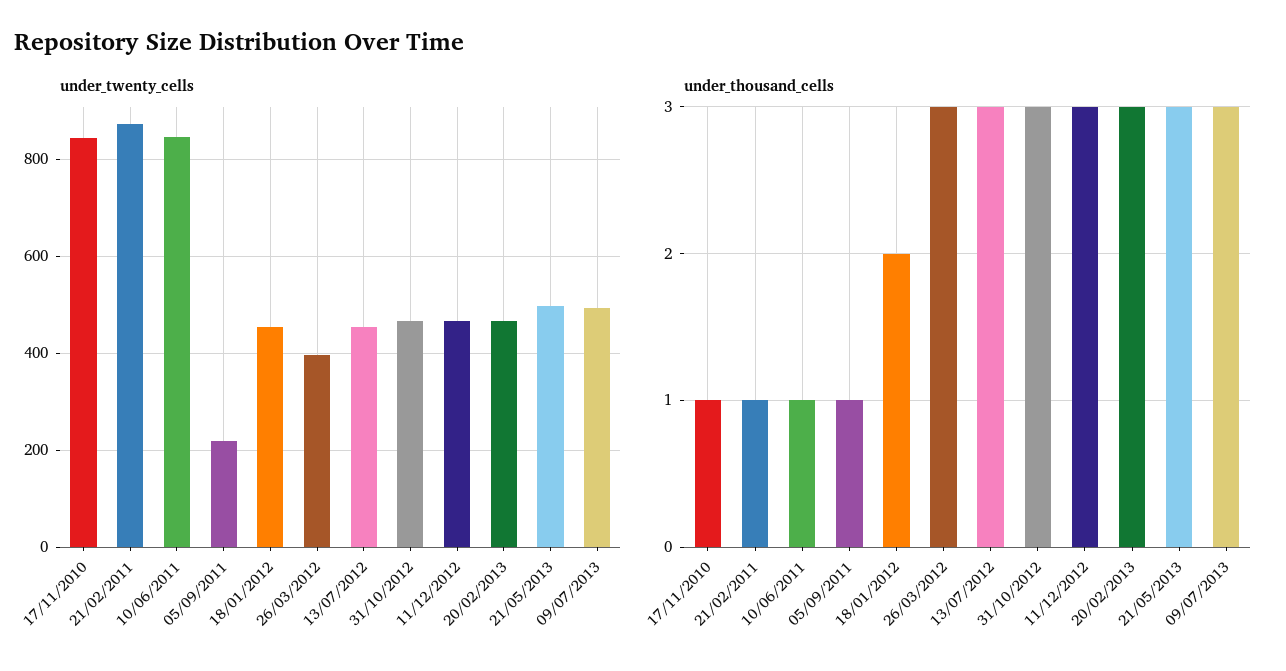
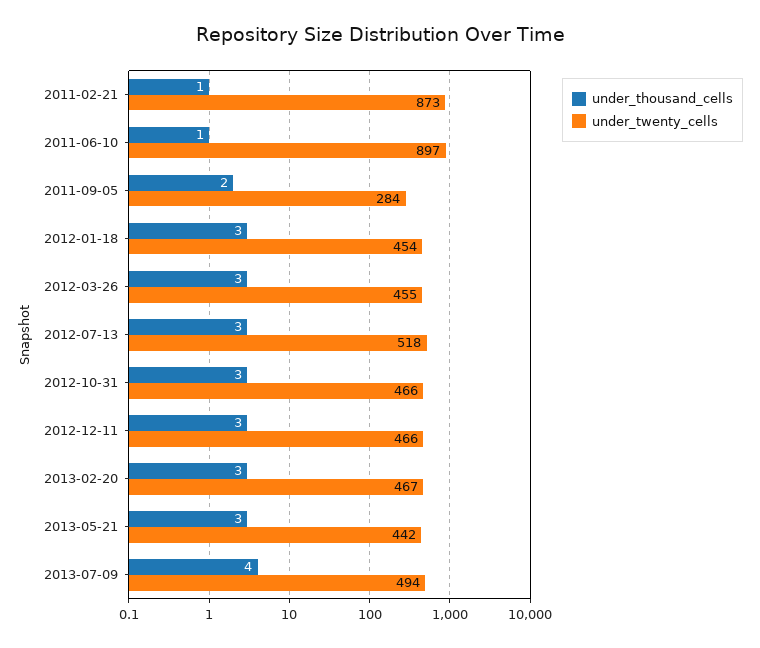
  {
    "under_twenty_cells": {
-     "17/11/2010": 840,
      "21/02/2011": 873,
-     "10/06/2011": 840,
+     "10/06/2011": 897,
-     "05/09/2011": 220,
+     "05/09/2011": 284,
      "18/01/2012": 454,
-     "26/03/2012": 400,
+     "26/03/2012": 455,
-     "13/07/2012": 460,
+     "13/07/2012": 518,
      "31/10/2012": 466,
      "11/12/2012": 466,
      "20/02/2013": 467,
-     "21/05/2013": 500,
+     "21/05/2013": 442,
      "09/07/2013": 494
    },
    "under_thousand_cells": {
-     "17/11/2010": 1,
      "21/02/2011": 1,
      "10/06/2011": 1,
-     "05/09/2011": 1,
+     "05/09/2011": 2,
-     "18/01/2012": 2,
+     "18/01/2012": 3,
      "26/03/2012": 3,
      "13/07/2012": 3,
      "31/10/2012": 3,
      "11/12/2012": 3,
      "20/02/2013": 3,
      "21/05/2013": 3,
-     "09/07/2013": 3
+     "09/07/2013": 4
    }
  }

